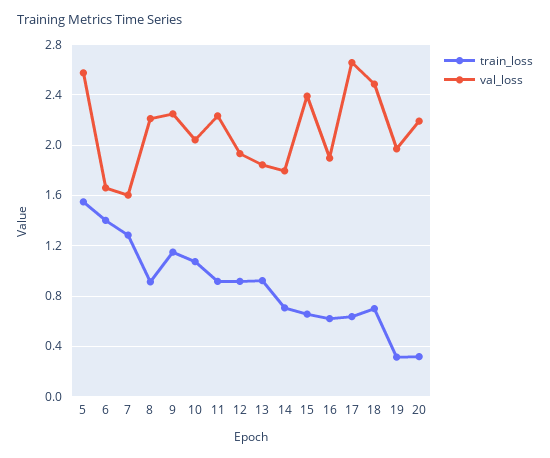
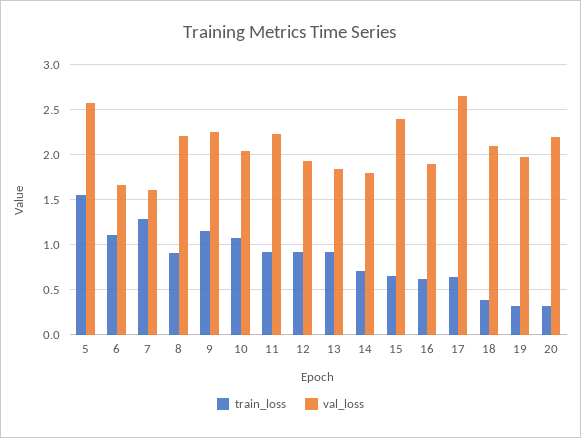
  {
    "train_loss": {
      "5": 1.55,
-     "6": 1.4,
+     "6": 1.1,
      "7": 1.3,
      "8": 0.9,
      "9": 1.15,
      "10": 1.05,
      "11": 0.9,
      "12": 0.9,
      "13": 0.9,
      "14": 0.7,
      "15": 0.65,
      "16": 0.6,
      "17": 0.65,
-     "18": 0.7,
+     "18": 0.4,
      "19": 0.3,
      "20": 0.3
    },
    "val_loss": {
      "5": 2.6,
      "6": 1.65,
      "7": 1.6,
      "8": 2.2,
      "9": 2.25,
      "10": 2.05,
      "11": 2.25,
      "12": 1.95,
      "13": 1.85,
      "14": 1.8,
      "15": 2.4,
      "16": 1.9,
      "17": 2.65,
-     "18": 2.5,
+     "18": 2.1,
      "19": 1.95,
      "20": 2.2
    }
  }

